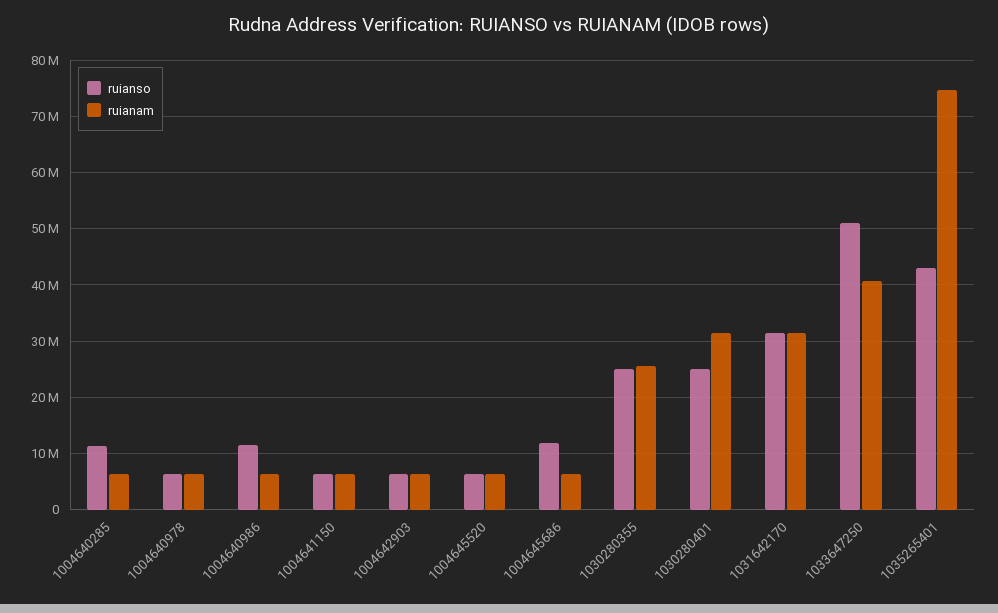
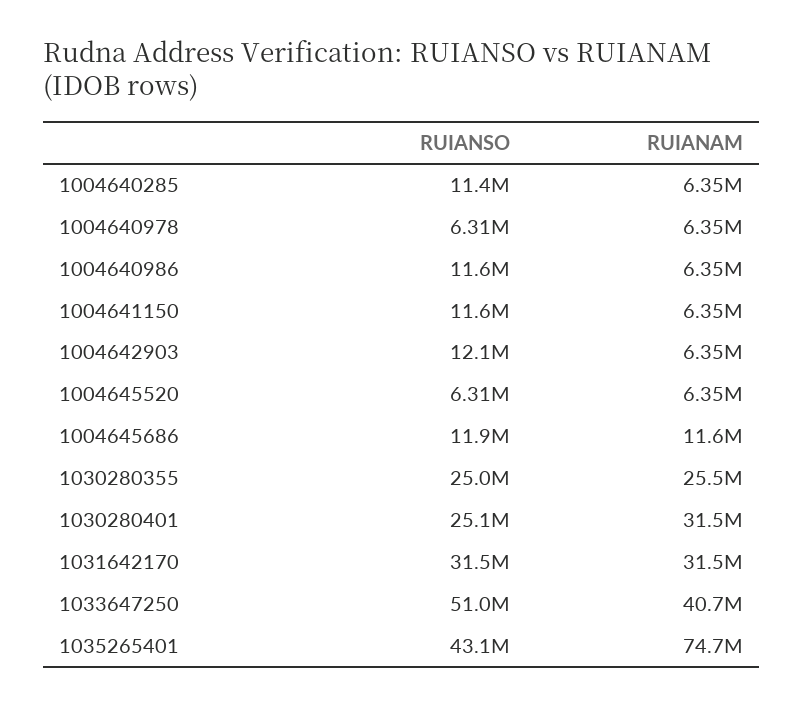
  {
    "ruianso": {
      "1004640285": 11400000,
      "1004640978": 6310000,
      "1004640986": 11600000,
-     "1004641150": 6000000,
+     "1004641150": 11600000,
-     "1004642903": 6000000,
+     "1004642903": 12100000,
      "1004645520": 6310000,
      "1004645686": 11900000,
      "1030280355": 25000000,
      "1030280401": 25100000,
      "1031642170": 31500000,
      "1033647250": 51000000,
      "1035265401": 43100000
    },
    "ruianam": {
      "1004640285": 6350000,
      "1004640978": 6350000,
      "1004640986": 6350000,
      "1004641150": 6350000,
      "1004642903": 6350000,
      "1004645520": 6350000,
-     "1004645686": 6000000,
+     "1004645686": 11600000,
      "1030280355": 25500000,
      "1030280401": 31500000,
      "1031642170": 31500000,
      "1033647250": 40700000,
      "1035265401": 74700000
    }
  }

